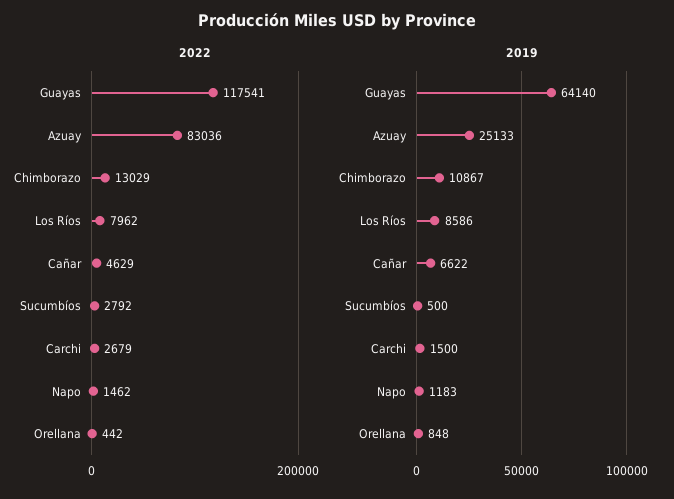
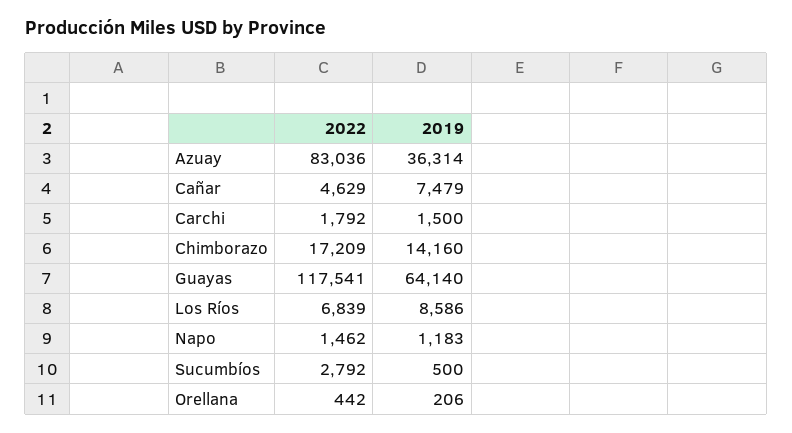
  {
    "2022": {
      "Guayas": 117541,
      "Azuay": 83036,
-     "Chimborazo": 13029,
+     "Chimborazo": 17209,
-     "Los Ríos": 7962,
+     "Los Ríos": 6839,
      "Cañar": 4629,
      "Sucumbíos": 2792,
-     "Carchi": 2679,
+     "Carchi": 1792,
      "Napo": 1462,
      "Orellana": 442
    },
    "2019": {
      "Guayas": 64140,
-     "Azuay": 25133,
+     "Azuay": 36314,
-     "Chimborazo": 10867,
+     "Chimborazo": 14160,
      "Los Ríos": 8586,
-     "Cañar": 6622,
+     "Cañar": 7479,
      "Sucumbíos": 500,
      "Carchi": 1500,
      "Napo": 1183,
-     "Orellana": 848
+     "Orellana": 206
    }
  }

